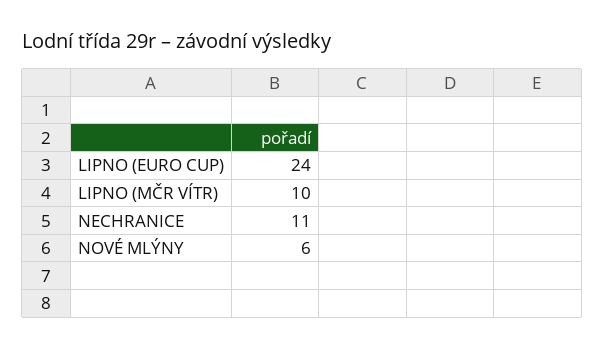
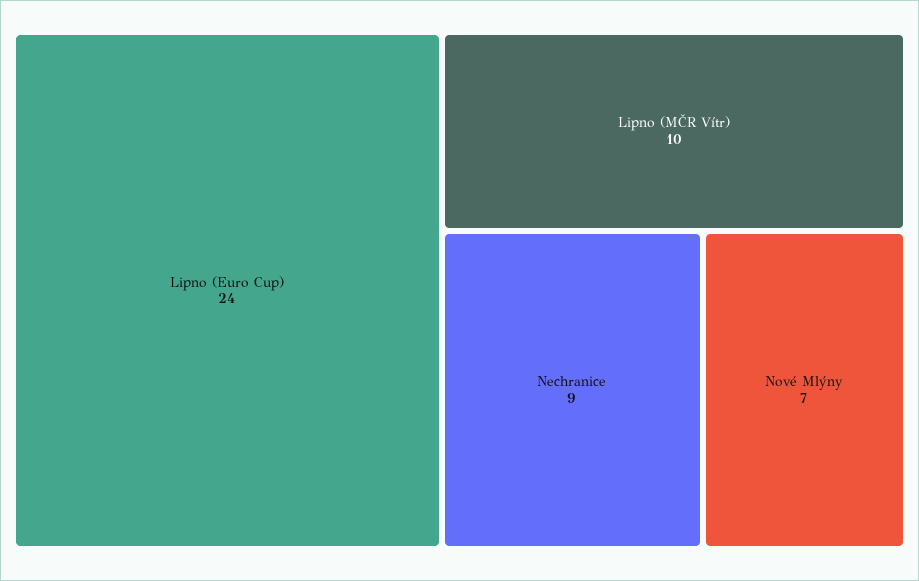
  {
    "LIPNO (EURO CUP)": 24,
    "LIPNO (MČR VÍTR)": 10,
-   "NECHRANICE": 11,
+   "NECHRANICE": 9,
-   "NOVÉ MLÝNY": 6
+   "NOVÉ MLÝNY": 7
  }

